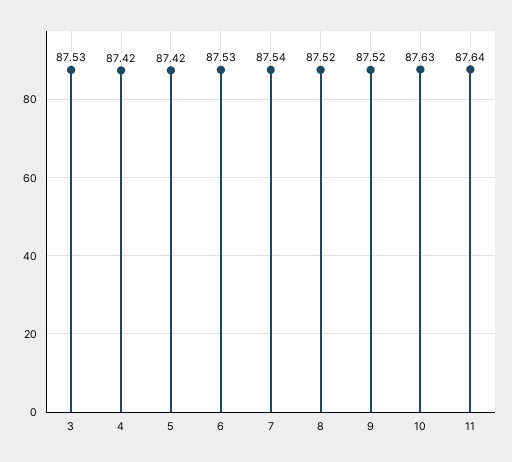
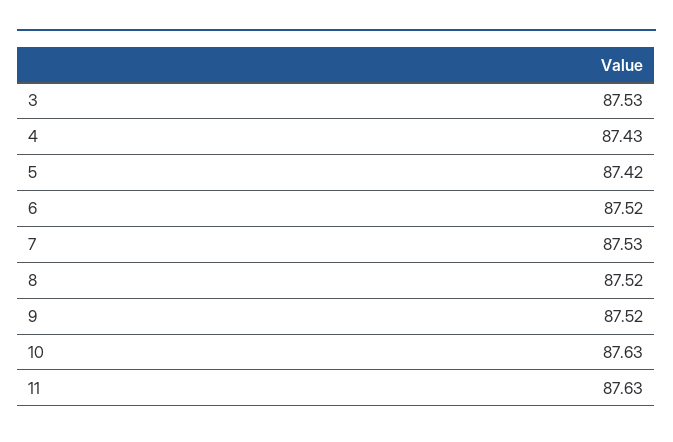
  {
    "3": 87.53,
-   "4": 87.42,
+   "4": 87.43,
    "5": 87.42,
-   "6": 87.53,
+   "6": 87.52,
-   "7": 87.54,
+   "7": 87.53,
    "8": 87.52,
    "9": 87.52,
    "10": 87.63,
-   "11": 87.64
+   "11": 87.63
  }

